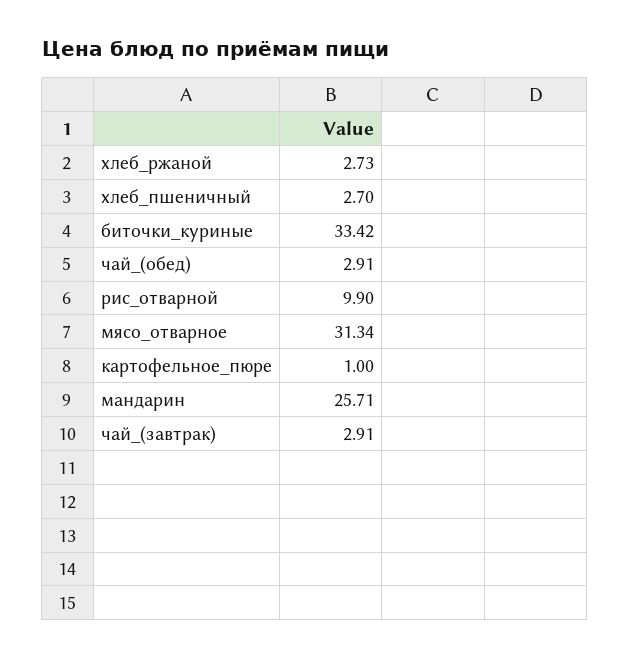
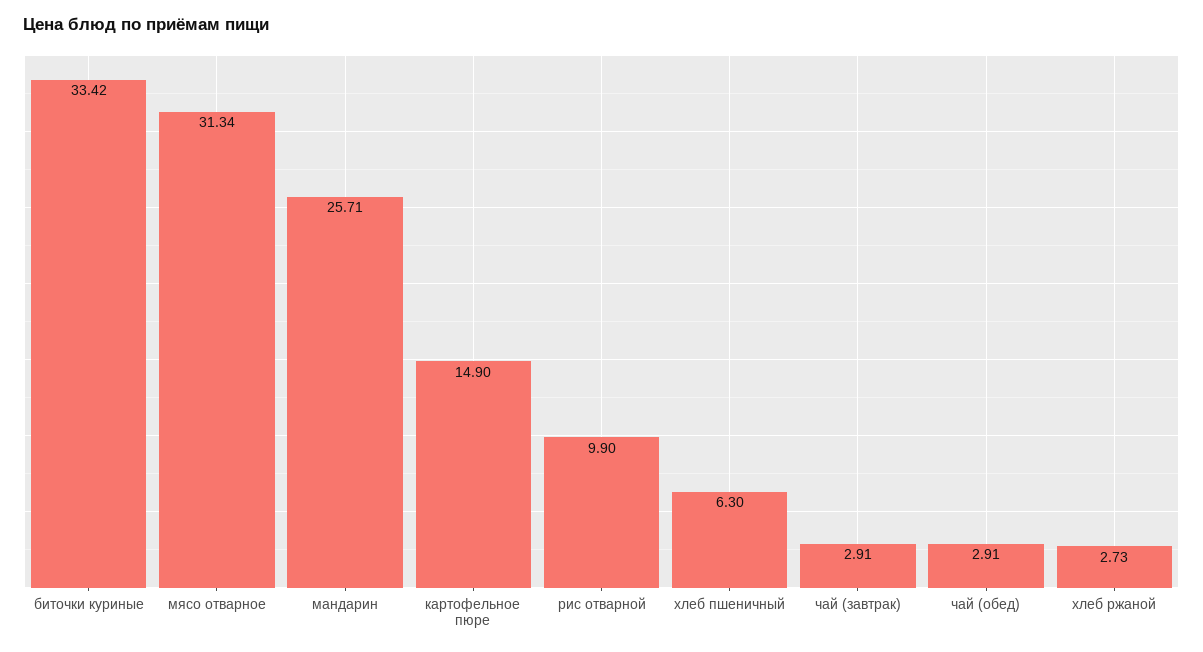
  {
    "хлеб_ржаной": 2.73,
-   "хлеб_пшеничный": 2.7,
+   "хлеб_пшеничный": 6.3,
    "биточки_куриные": 33.42,
    "чай_(обед)": 2.91,
    "рис_отварной": 9.9,
    "мясо_отварное": 31.34,
-   "картофельное_пюре": 1,
+   "картофельное_пюре": 14.9,
    "мандарин": 25.71,
    "чай_(завтрак)": 2.91
  }

